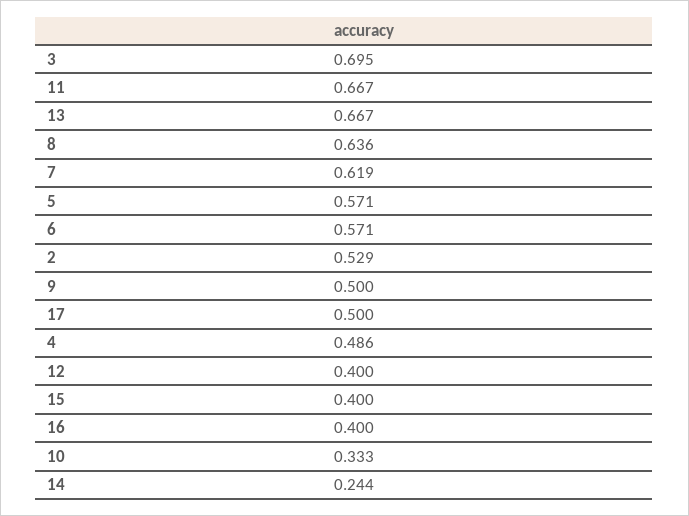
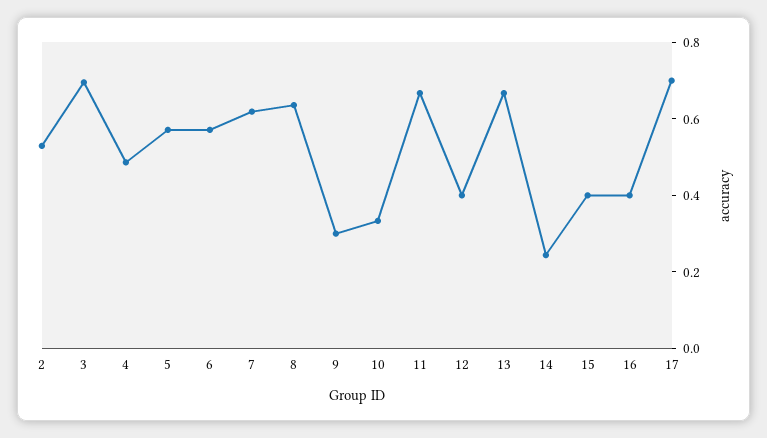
  {
    "3": 0.695,
    "11": 0.667,
    "13": 0.667,
    "8": 0.636,
    "7": 0.619,
    "5": 0.571,
    "6": 0.571,
    "2": 0.529,
-   "9": 0.5,
+   "9": 0.3,
-   "17": 0.5,
+   "17": 0.7,
    "4": 0.486,
    "12": 0.4,
    "15": 0.4,
    "16": 0.4,
    "10": 0.333,
    "14": 0.244
  }

